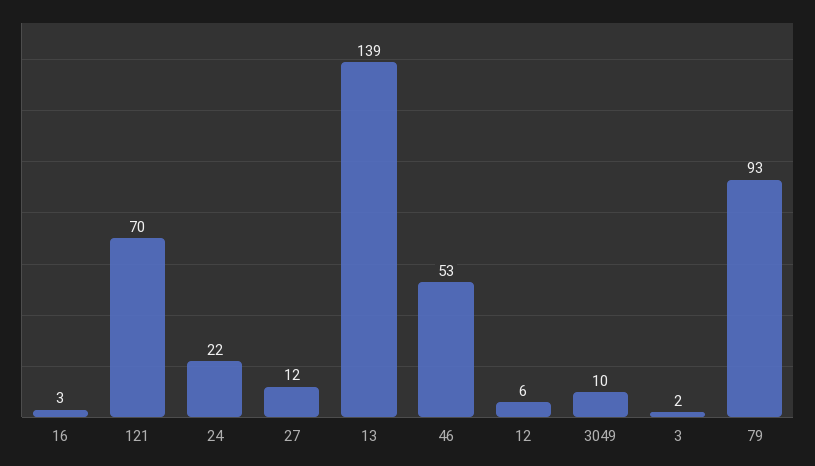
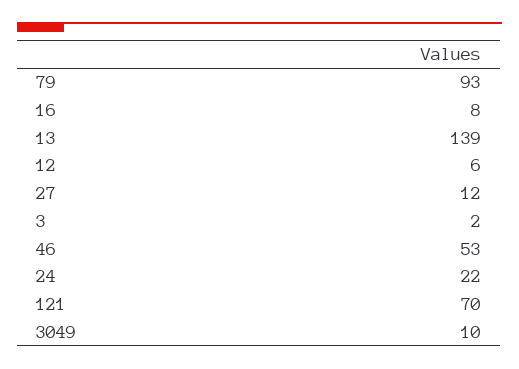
  {
-   "16": 3,
+   "16": 8,
    "121": 70,
    "24": 22,
    "27": 12,
    "13": 139,
    "46": 53,
    "12": 6,
    "3049": 10,
    "3": 2,
    "79": 93
  }

